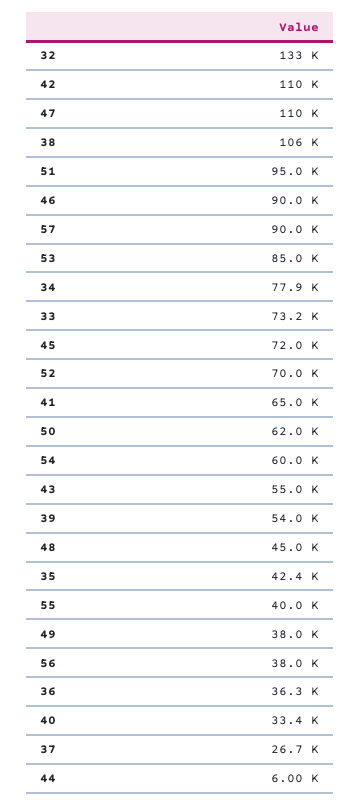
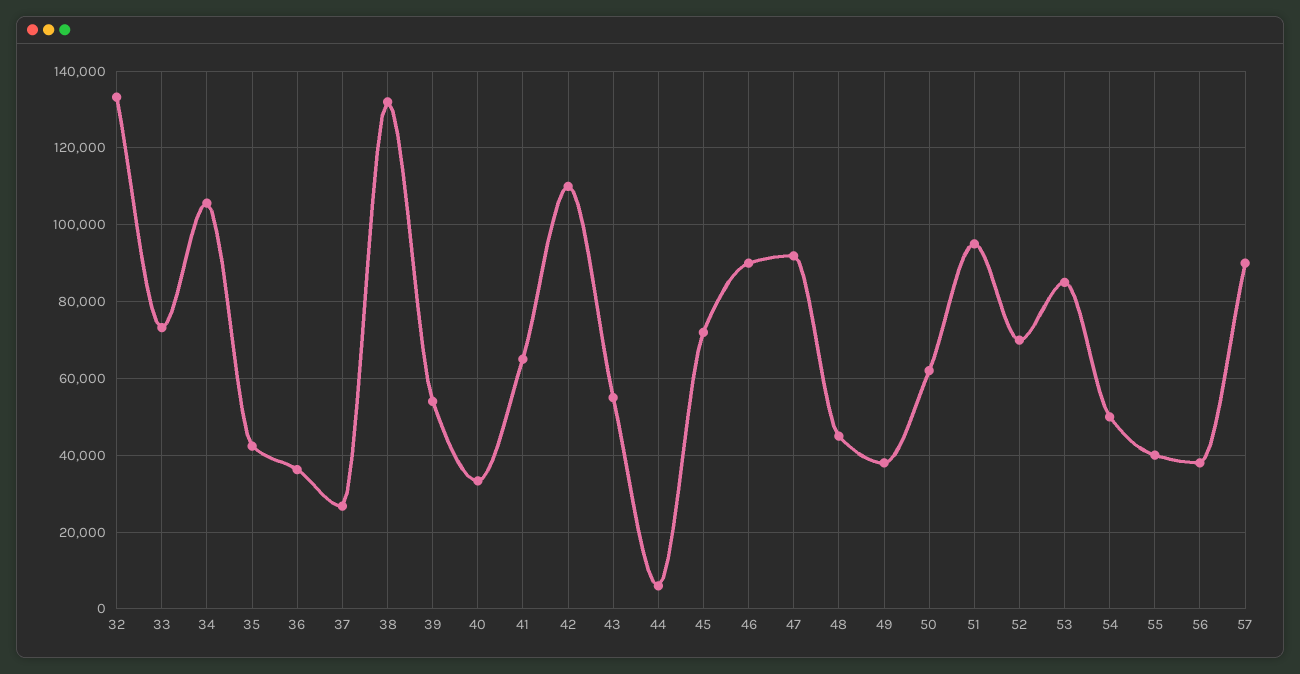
  {
    "32": 133000,
    "42": 110000,
-   "47": 110000,
+   "47": 92000,
-   "38": 106000,
+   "38": 132000,
    "51": 95000,
    "46": 90000,
    "57": 90000,
    "53": 85000,
-   "34": 77900,
+   "34": 106000,
    "33": 73200,
    "45": 72000,
    "52": 70000,
    "41": 65000,
    "50": 62000,
-   "54": 60000,
+   "54": 50000,
    "43": 55000,
    "39": 54000,
    "48": 45000,
    "35": 42400,
    "55": 40000,
    "49": 38000,
    "56": 38000,
    "36": 36300,
    "40": 33400,
    "37": 26700,
    "44": 6000
  }

